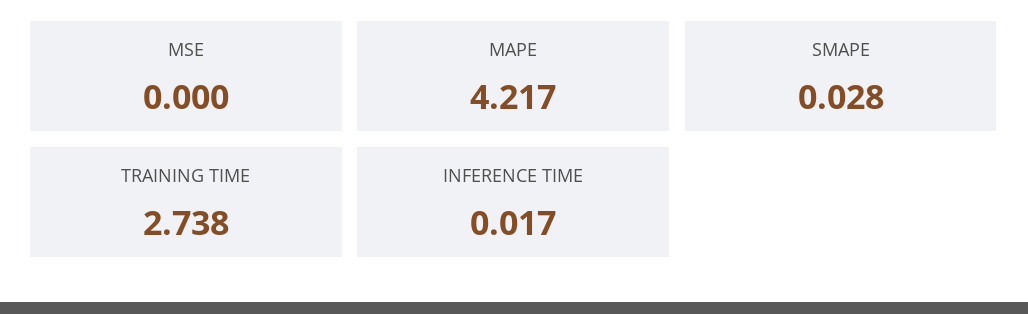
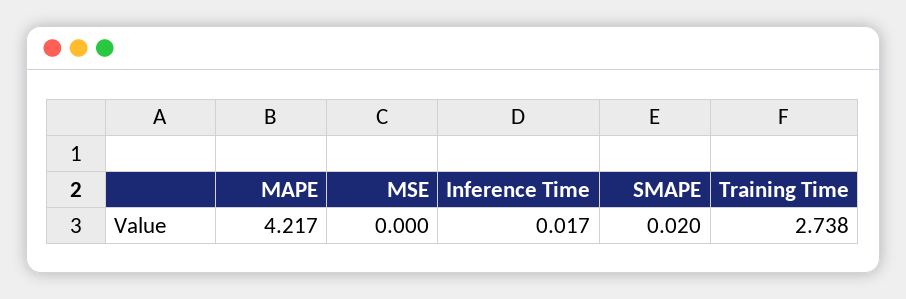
  {
    "MSE": 0,
    "MAPE": 4.217,
-   "SMAPE": 0.028,
+   "SMAPE": 0.02,
    "TRAINING TIME": 2.738,
    "INFERENCE TIME": 0.017
  }

